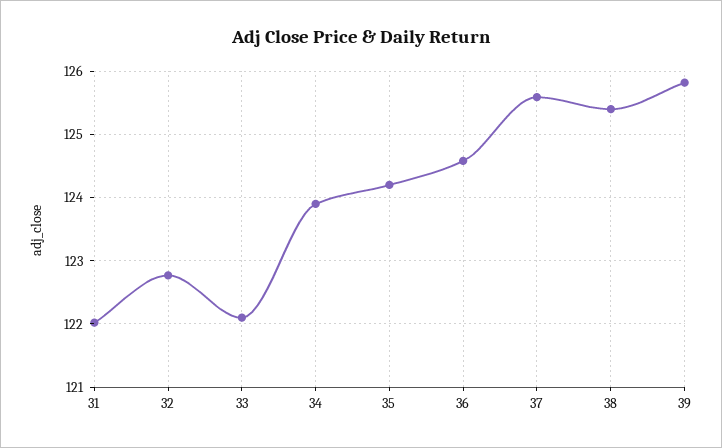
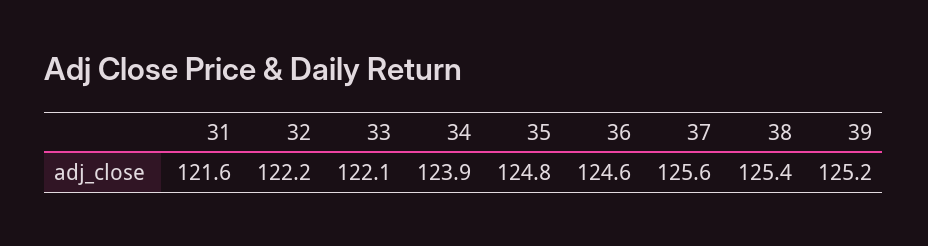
  {
-   "31": 122,
+   "31": 121.6,
-   "32": 122.8,
+   "32": 122.2,
    "33": 122.1,
    "34": 123.9,
-   "35": 124.2,
+   "35": 124.8,
    "36": 124.6,
    "37": 125.6,
    "38": 125.4,
-   "39": 125.8
+   "39": 125.2
  }

